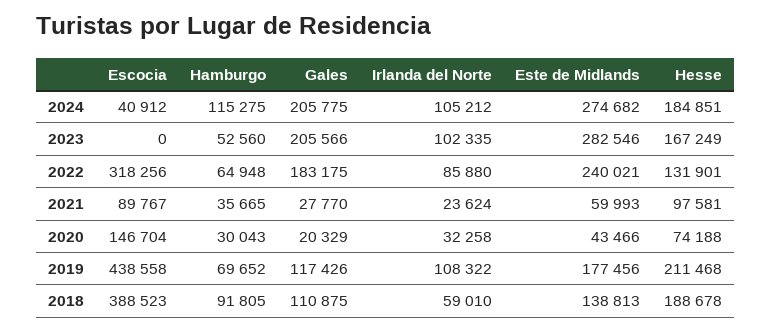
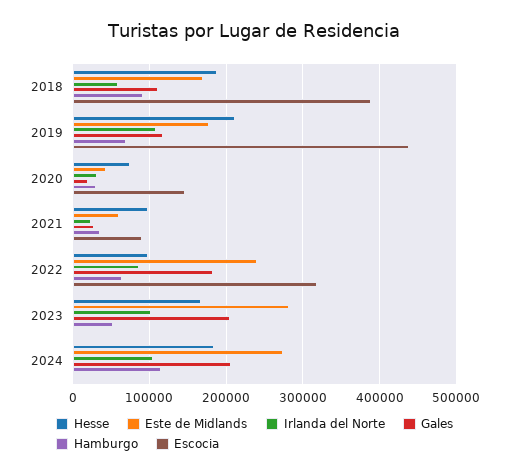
  {
    "Escocia": {
-     "2024": 40912,
+     "2024": 0,
      "2023": 0,
      "2022": 318256,
      "2021": 89767,
      "2020": 146704,
      "2019": 438558,
      "2018": 388523
    },
    "Hamburgo": {
      "2024": 115275,
      "2023": 52560,
      "2022": 64948,
      "2021": 35665,
      "2020": 30043,
      "2019": 69652,
      "2018": 91805
    },
    "Gales": {
      "2024": 205775,
      "2023": 205566,
      "2022": 183175,
      "2021": 27770,
      "2020": 20329,
      "2019": 117426,
      "2018": 110875
    },
    "Irlanda del Norte": {
      "2024": 105212,
      "2023": 102335,
      "2022": 85880,
      "2021": 23624,
      "2020": 32258,
      "2019": 108322,
      "2018": 59010
    },
    "Este de Midlands": {
      "2024": 274682,
      "2023": 282546,
      "2022": 240021,
      "2021": 59993,
      "2020": 43466,
      "2019": 177456,
-     "2018": 138813
+     "2018": 170000
    },
    "Hesse": {
      "2024": 184851,
      "2023": 167249,
-     "2022": 131901,
+     "2022": 100000,
      "2021": 97581,
      "2020": 74188,
      "2019": 211468,
      "2018": 188678
    }
  }

